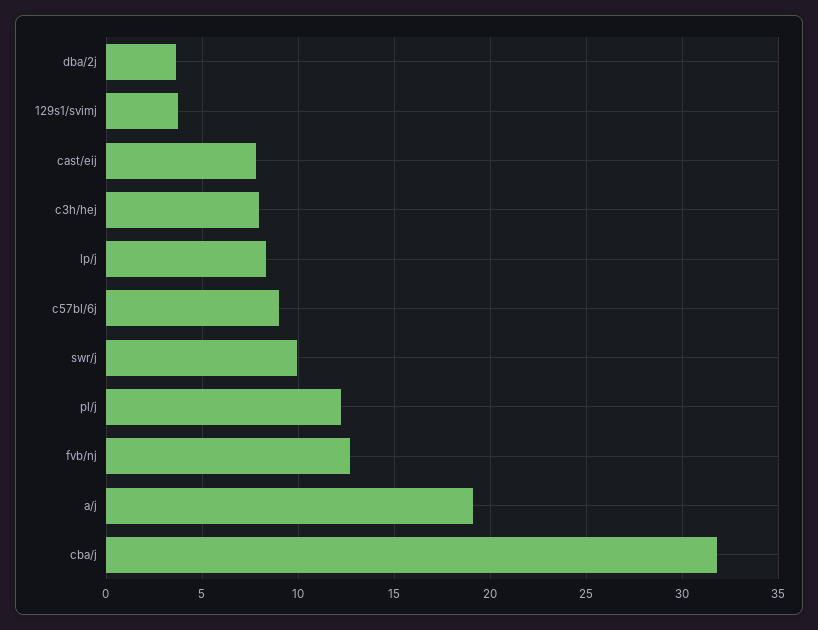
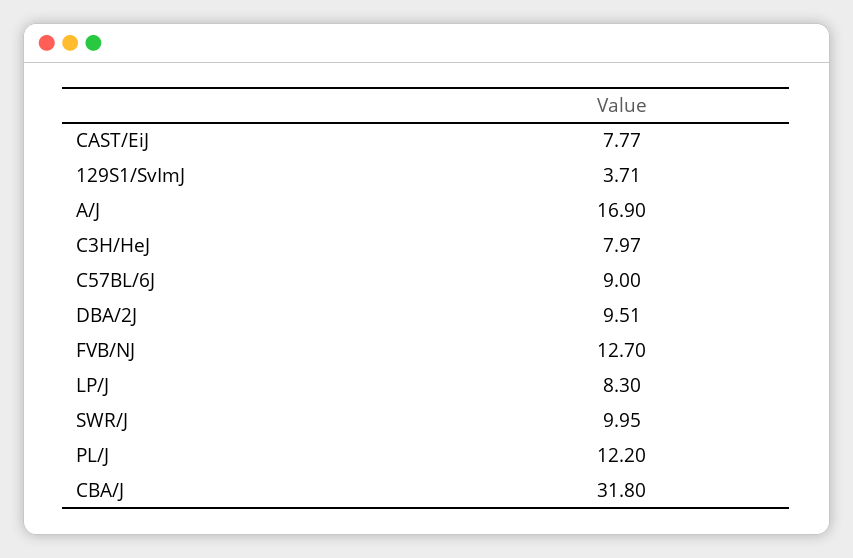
  {
-   "dba/2j": 3.5,
+   "dba/2j": 9.51,
    "129s1/svimj": 3.71,
    "cast/eij": 7.77,
    "c3h/hej": 7.97,
    "lp/j": 8.3,
    "c57bl/6j": 9,
    "swr/j": 9.95,
    "pl/j": 12.2,
    "fvb/nj": 12.7,
-   "a/j": 19,
+   "a/j": 16.9,
    "cba/j": 31.8
  }

